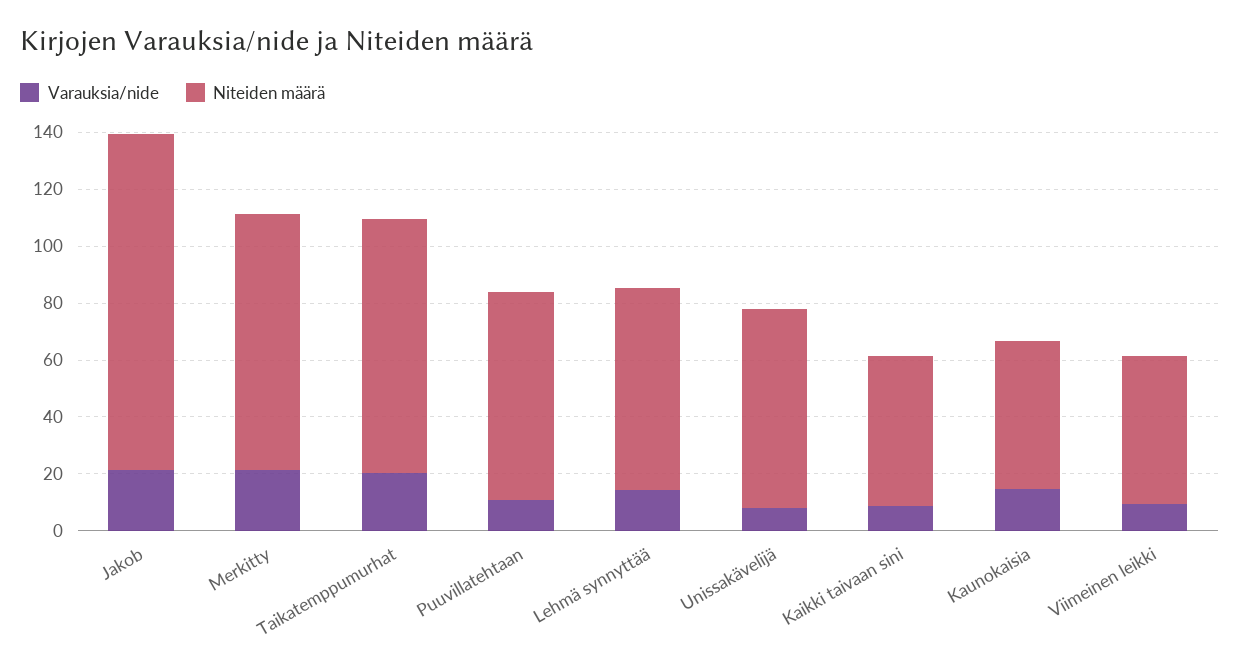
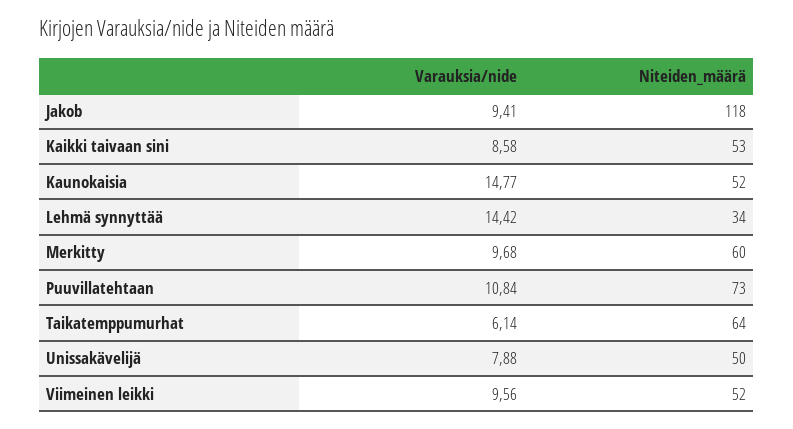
  {
    "Varauksia/nide": {
-     "Jakob": 20,
+     "Jakob": 9.41,
-     "Merkitty": 20,
+     "Merkitty": 9.68,
-     "Taikatemppumurhat": 20,
+     "Taikatemppumurhat": 6.14,
      "Puuvillatehtaan": 10.84,
      "Lehmä synnyttää": 14.42,
      "Unissakävelijä": 7.88,
      "Kaikki taivaan sini": 8.58,
      "Kaunokaisia": 14.77,
      "Viimeinen leikki": 9.56
    },
    "Niteiden määrä": {
      "Jakob": 118,
-     "Merkitty": 90,
+     "Merkitty": 60,
-     "Taikatemppumurhat": 90,
+     "Taikatemppumurhat": 64,
      "Puuvillatehtaan": 73,
-     "Lehmä synnyttää": 70,
+     "Lehmä synnyttää": 34,
-     "Unissakävelijä": 70,
+     "Unissakävelijä": 50,
      "Kaikki taivaan sini": 53,
      "Kaunokaisia": 52,
      "Viimeinen leikki": 52
    }
  }

